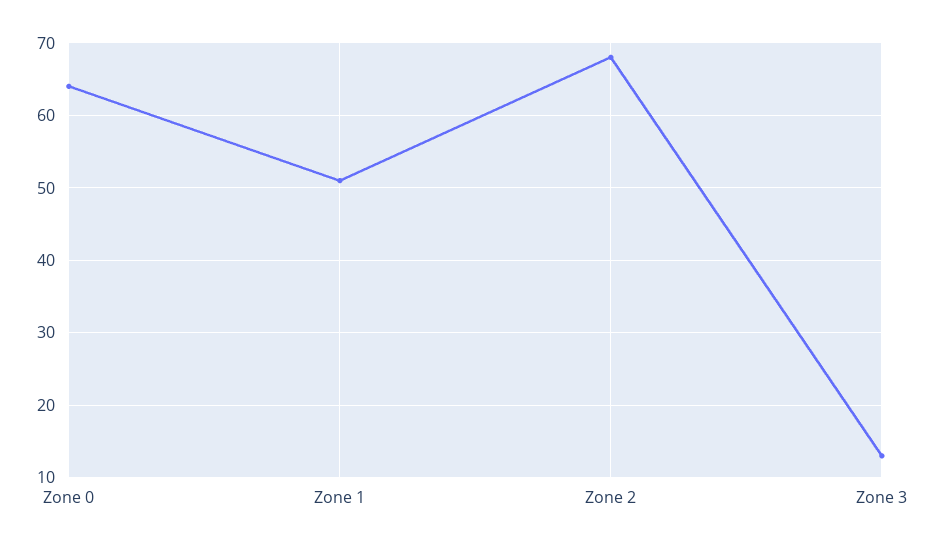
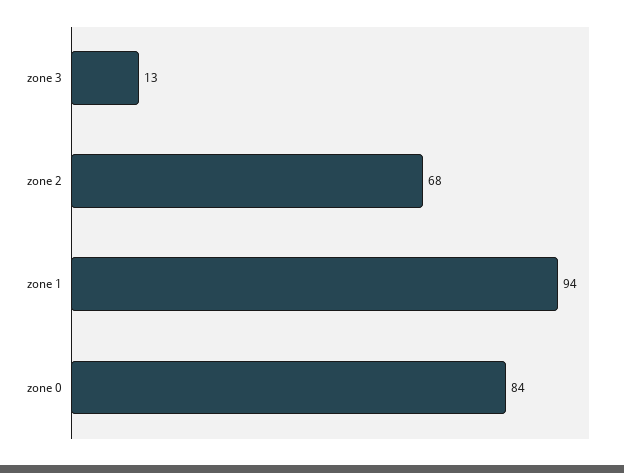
  {
-   "Zone 0": 64,
+   "Zone 0": 84,
-   "Zone 1": 51,
+   "Zone 1": 94,
    "Zone 2": 68,
    "Zone 3": 13
  }

